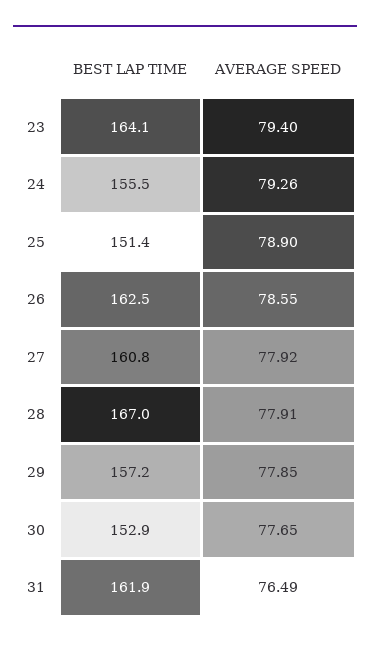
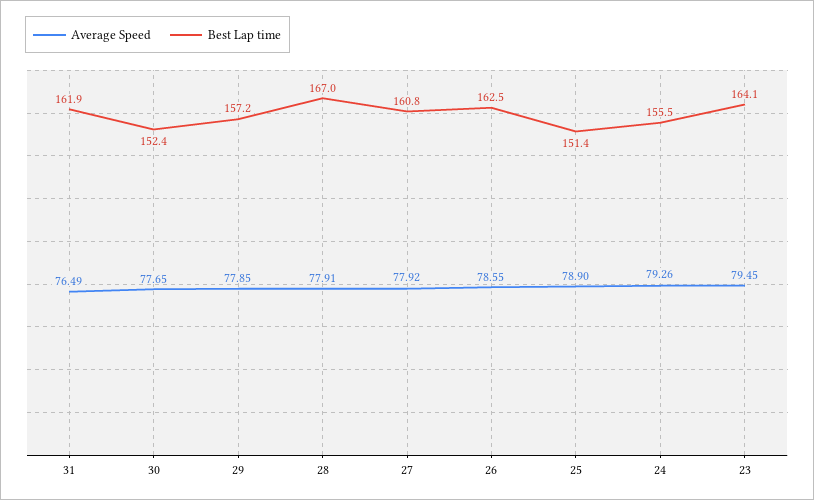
  {
    "BEST LAP TIME": {
      "23": 164.1,
      "24": 155.5,
      "25": 151.4,
      "26": 162.5,
      "27": 160.8,
      "28": 167,
      "29": 157.2,
-     "30": 152.9,
+     "30": 152.4,
      "31": 161.9
    },
    "AVERAGE SPEED": {
-     "23": 79.4,
+     "23": 79.45,
      "24": 79.26,
      "25": 78.9,
      "26": 78.55,
      "27": 77.92,
      "28": 77.91,
      "29": 77.85,
      "30": 77.65,
      "31": 76.49
    }
  }

